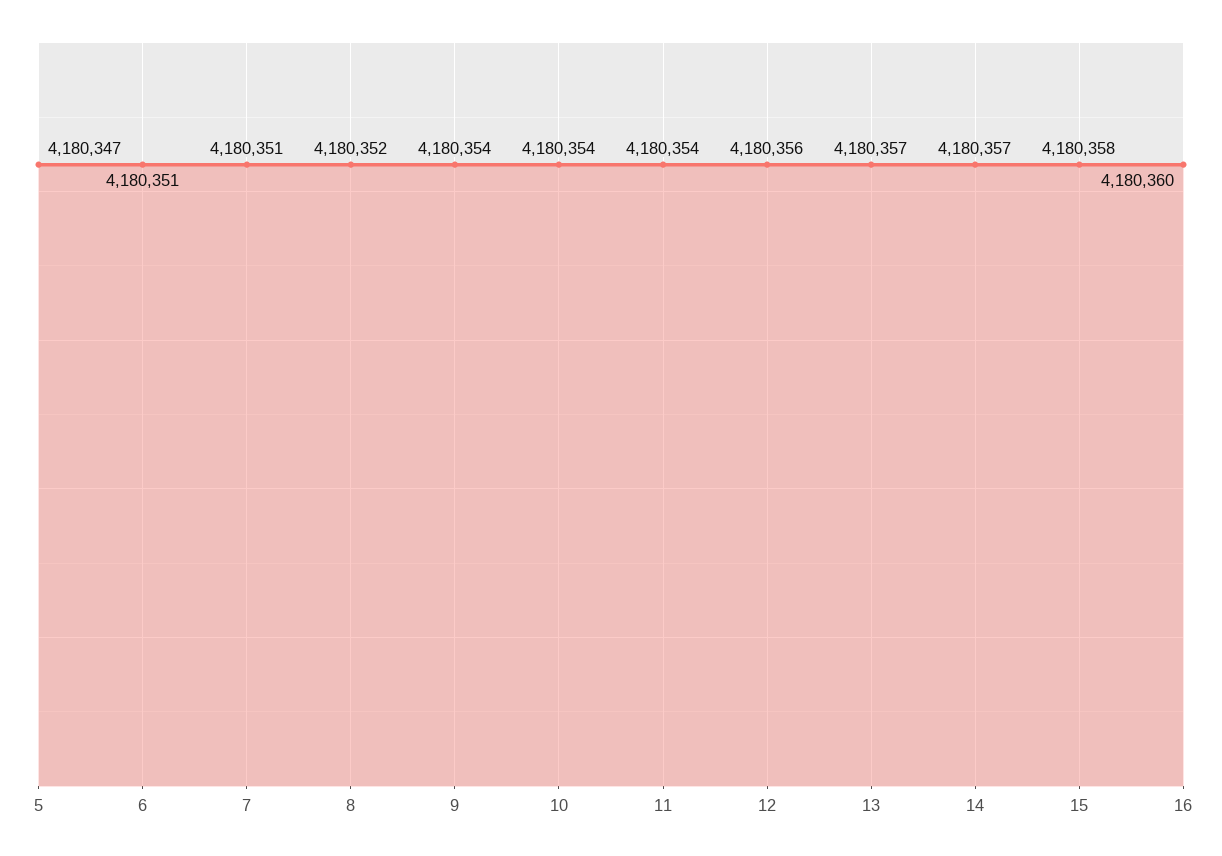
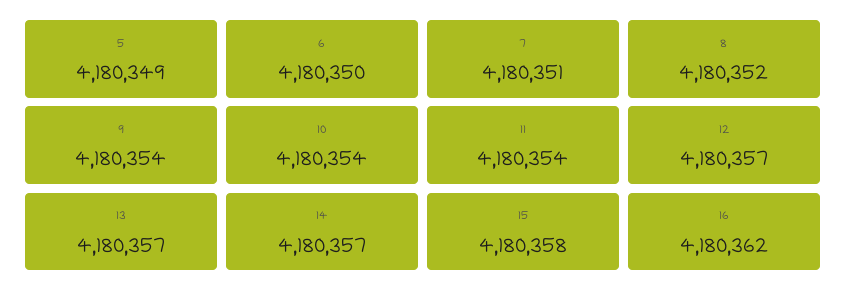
  {
-   "5": 4180347,
+   "5": 4180349,
-   "6": 4180351,
+   "6": 4180350,
    "7": 4180351,
    "8": 4180352,
    "9": 4180354,
    "10": 4180354,
    "11": 4180354,
-   "12": 4180356,
+   "12": 4180357,
    "13": 4180357,
    "14": 4180357,
    "15": 4180358,
-   "16": 4180360
+   "16": 4180362
  }

